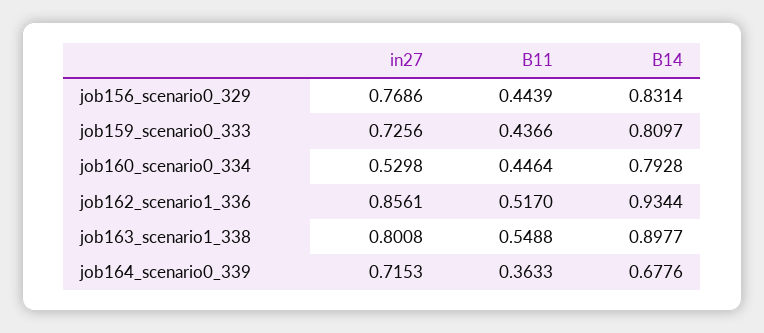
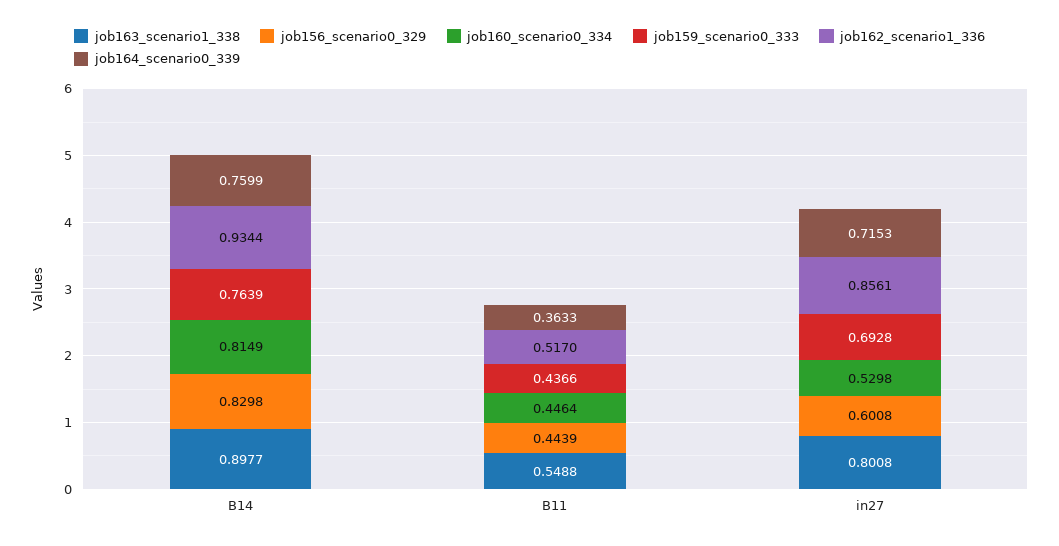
  {
    "job156_scenario0_329": {
-     "in27": 0.7686,
+     "in27": 0.6008,
      "B11": 0.4439,
-     "B14": 0.8314
+     "B14": 0.8298
    },
    "job159_scenario0_333": {
-     "in27": 0.7256,
+     "in27": 0.6928,
      "B11": 0.4366,
-     "B14": 0.8097
+     "B14": 0.7639
    },
    "job160_scenario0_334": {
      "in27": 0.5298,
      "B11": 0.4464,
-     "B14": 0.7928
+     "B14": 0.8149
    },
    "job162_scenario1_336": {
      "in27": 0.8561,
      "B11": 0.517,
      "B14": 0.9344
    },
    "job163_scenario1_338": {
      "in27": 0.8008,
      "B11": 0.5488,
      "B14": 0.8977
    },
    "job164_scenario0_339": {
      "in27": 0.7153,
      "B11": 0.3633,
-     "B14": 0.6776
+     "B14": 0.7599
    }
  }

